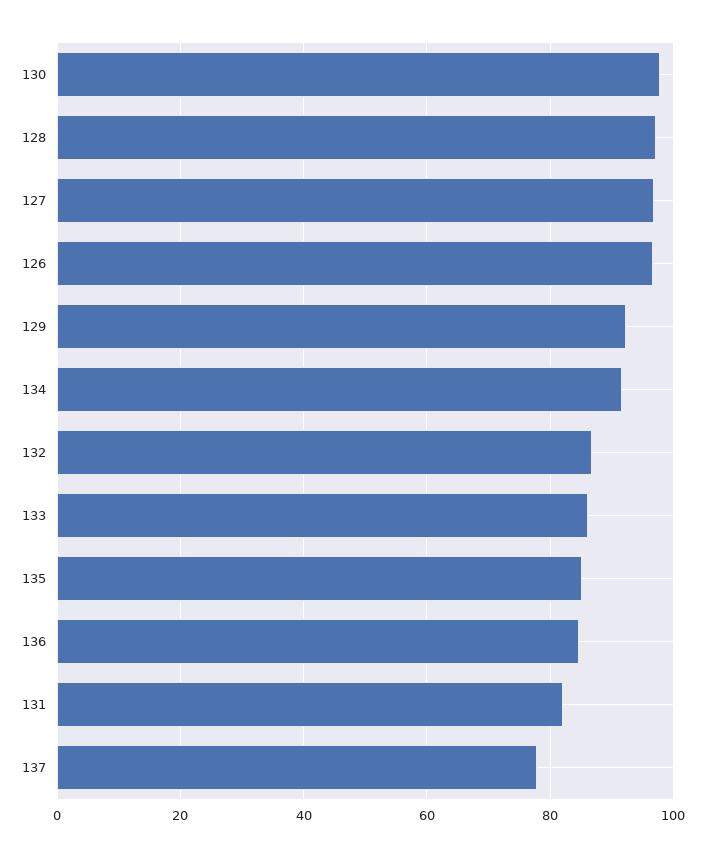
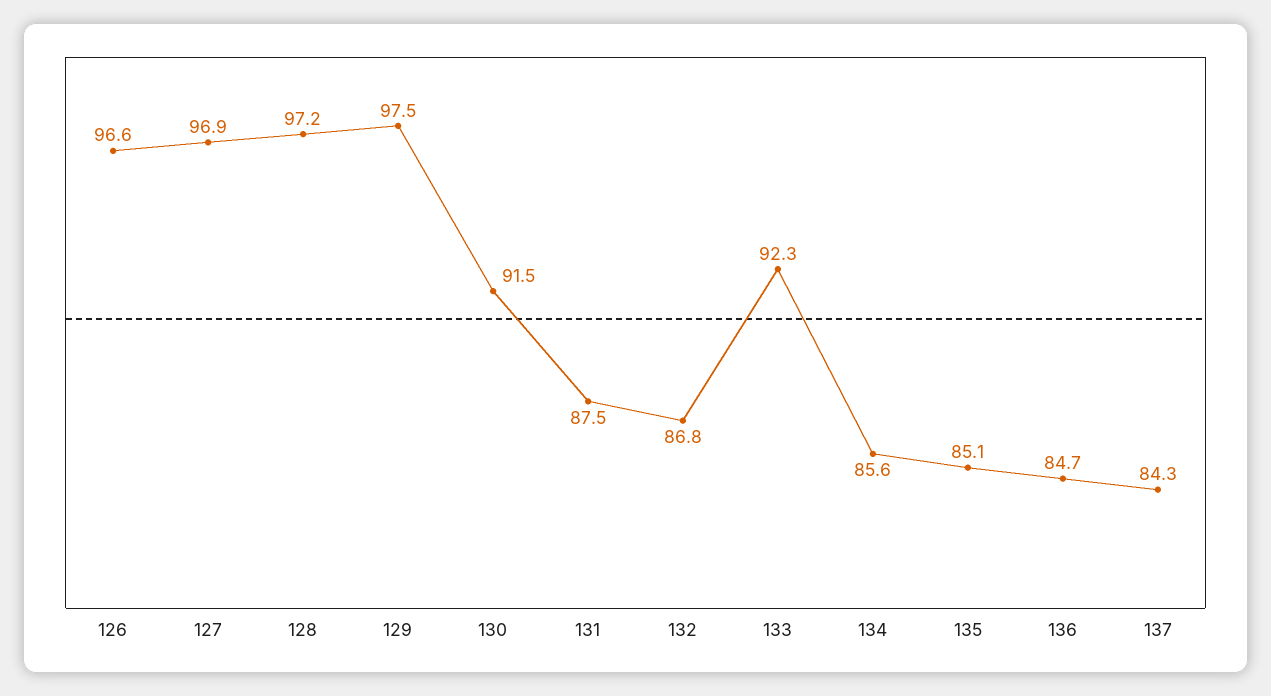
  {
-   "130": 98,
+   "130": 91.5,
    "128": 97.2,
    "127": 96.9,
    "126": 96.6,
-   "129": 92,
+   "129": 97.5,
-   "134": 92,
+   "134": 85.6,
    "132": 86.8,
-   "133": 86,
+   "133": 92.3,
    "135": 85.1,
    "136": 84.7,
-   "131": 82,
+   "131": 87.5,
-   "137": 78
+   "137": 84.3
  }

